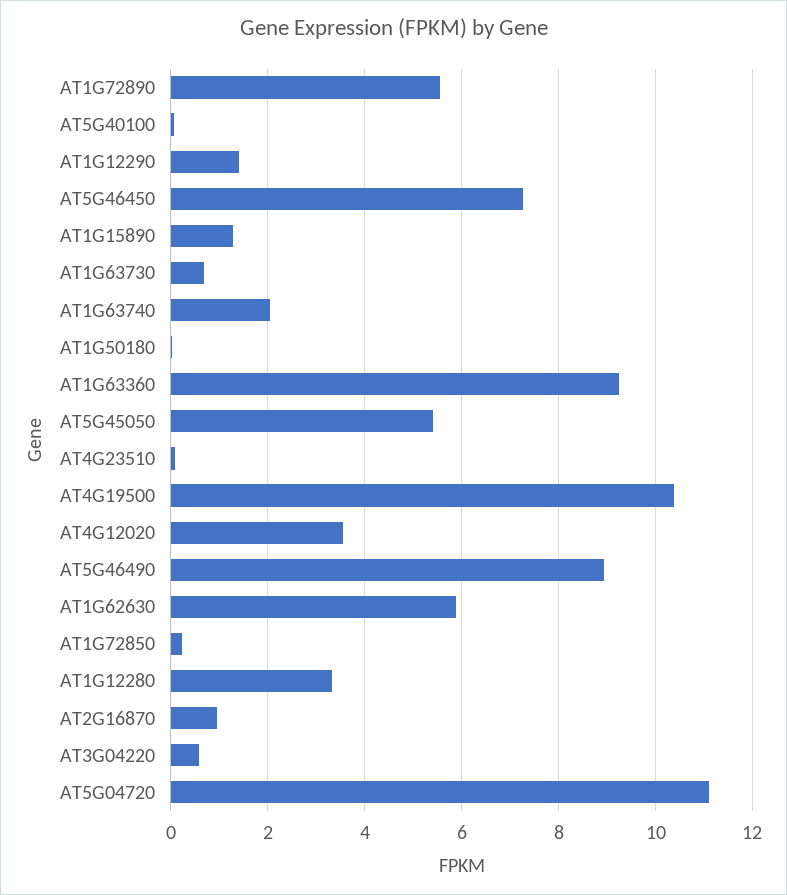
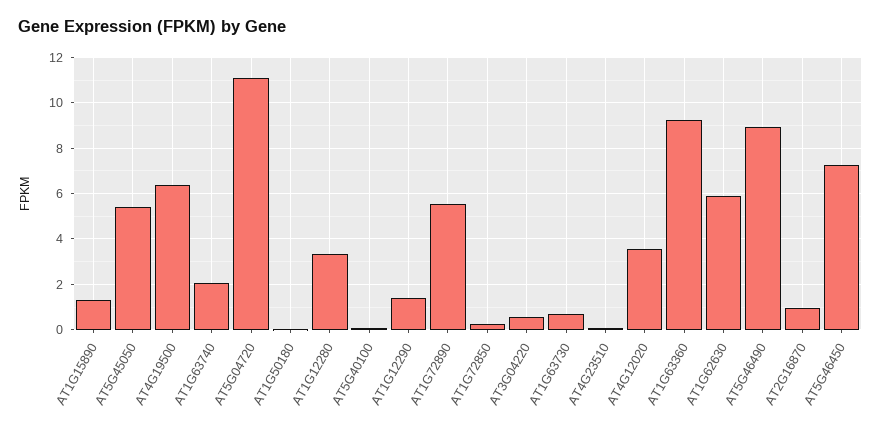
  {
    "AT1G72890": 5.6,
    "AT5G40100": 0,
    "AT1G12290": 1.4,
    "AT5G46450": 7.2,
    "AT1G15890": 1.2,
    "AT1G63730": 0.8,
    "AT1G63740": 2,
    "AT1G50180": 0,
    "AT1G63360": 9.2,
    "AT5G45050": 5.4,
    "AT4G23510": 0,
-   "AT4G19500": 10.4,
+   "AT4G19500": 6.5,
    "AT4G12020": 3.6,
    "AT5G46490": 9,
    "AT1G62630": 5.8,
    "AT1G72850": 0.2,
    "AT1G12280": 3.4,
    "AT2G16870": 1,
    "AT3G04220": 0.6,
    "AT5G04720": 11.2
  }

